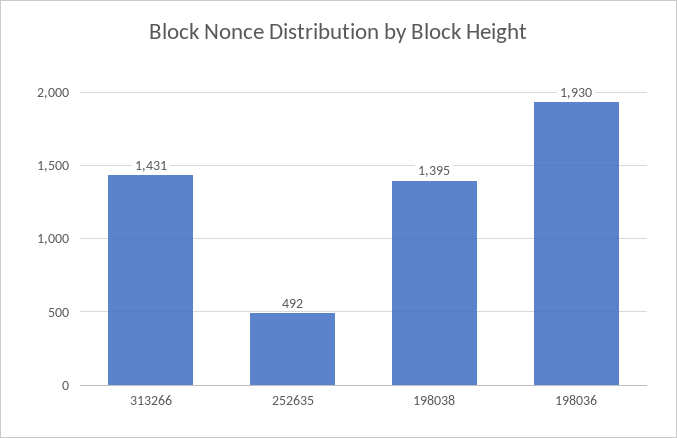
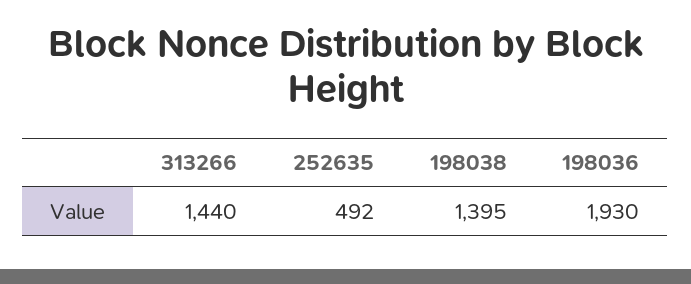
  {
-   "313266": 1431,
+   "313266": 1440,
    "252635": 492,
    "198038": 1395,
    "198036": 1930
  }

